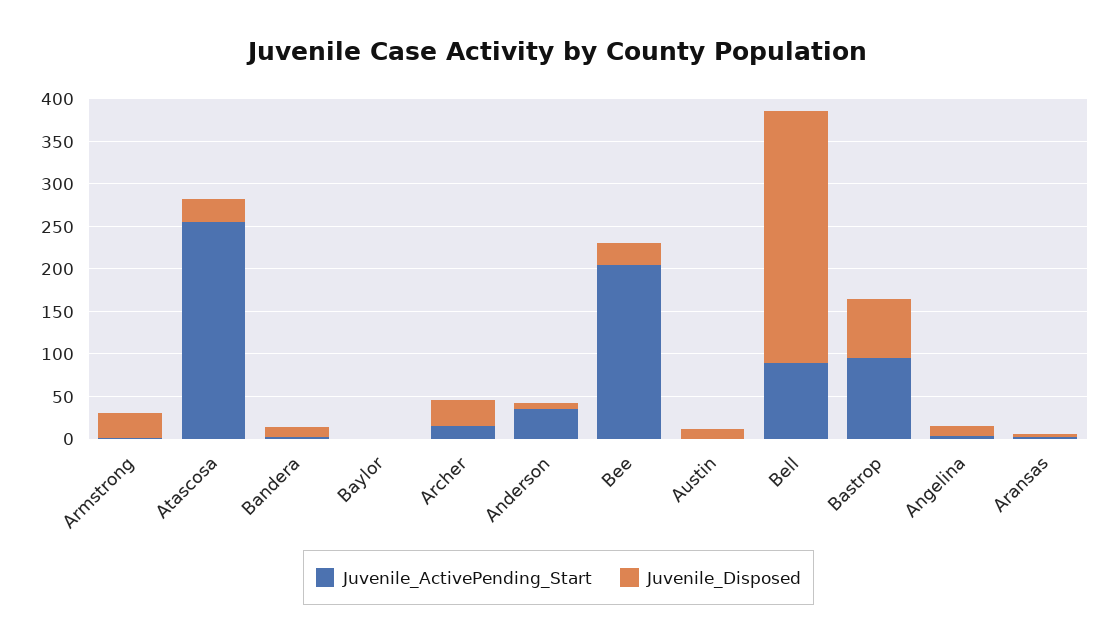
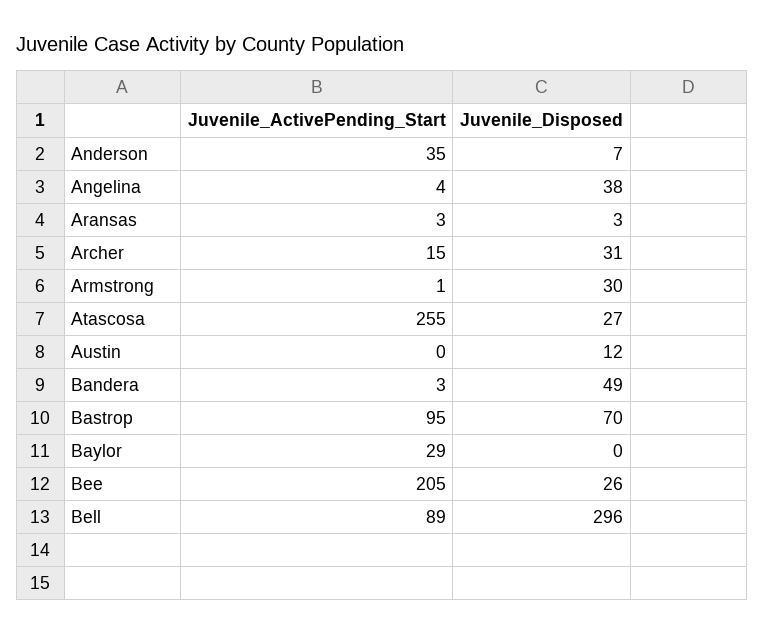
  {
    "Juvenile_ActivePending_Start": {
      "Armstrong": 1,
      "Atascosa": 255,
      "Bandera": 3,
-     "Baylor": 0,
+     "Baylor": 29,
      "Archer": 15,
      "Anderson": 35,
      "Bee": 205,
      "Austin": 0,
      "Bell": 89,
      "Bastrop": 95,
      "Angelina": 4,
      "Aransas": 3
    },
    "Juvenile_Disposed": {
      "Armstrong": 30,
      "Atascosa": 27,
-     "Bandera": 10,
+     "Bandera": 49,
      "Baylor": 0,
      "Archer": 31,
      "Anderson": 7,
      "Bee": 26,
      "Austin": 12,
      "Bell": 296,
      "Bastrop": 70,
-     "Angelina": 10,
+     "Angelina": 38,
      "Aransas": 3
    }
  }

